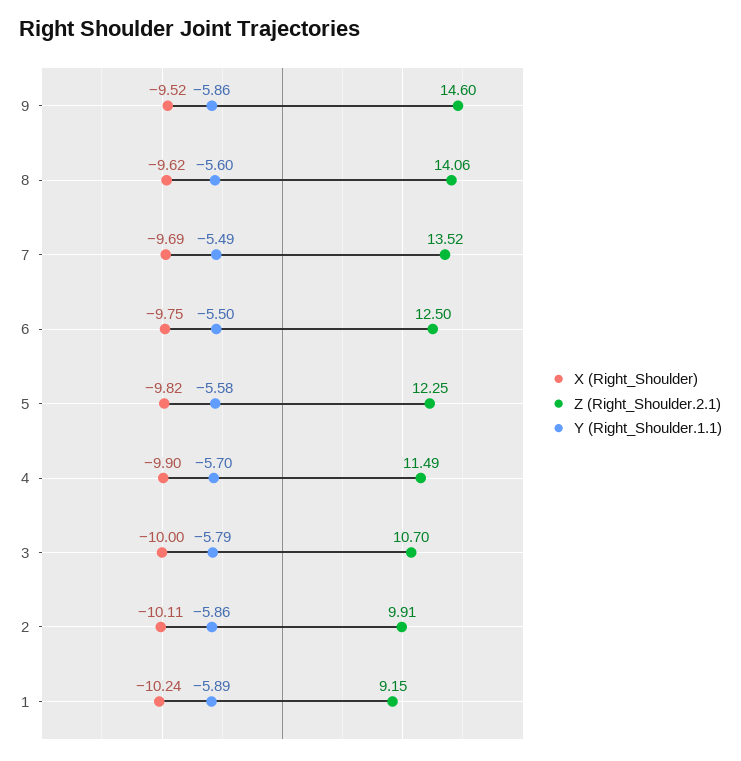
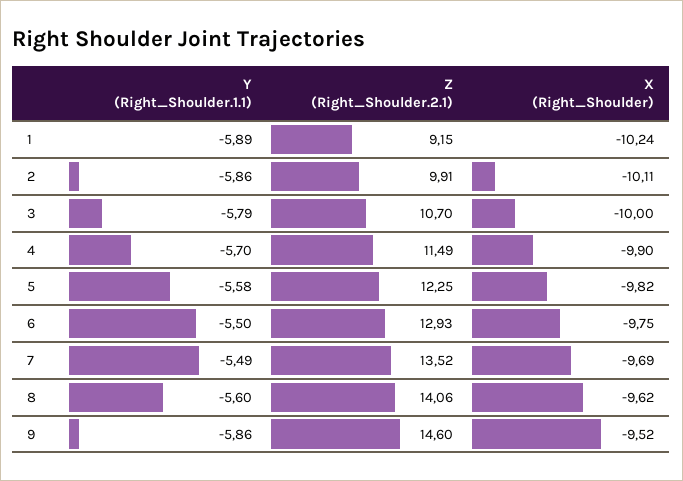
  {
    "X (Right_Shoulder)": {
      "9": -9.52,
      "8": -9.62,
      "7": -9.69,
      "6": -9.75,
      "5": -9.82,
      "4": -9.9,
      "3": -10,
      "2": -10.11,
      "1": -10.24
    },
    "Z (Right_Shoulder.2.1)": {
      "9": 14.6,
      "8": 14.06,
      "7": 13.52,
-     "6": 12.5,
+     "6": 12.93,
      "5": 12.25,
      "4": 11.49,
      "3": 10.7,
      "2": 9.91,
      "1": 9.15
    },
    "Y (Right_Shoulder.1.1)": {
      "9": -5.86,
      "8": -5.6,
      "7": -5.49,
      "6": -5.5,
      "5": -5.58,
      "4": -5.7,
      "3": -5.79,
      "2": -5.86,
      "1": -5.89
    }
  }

